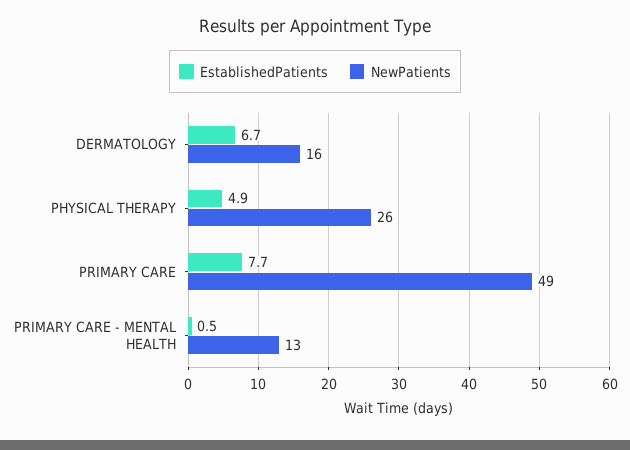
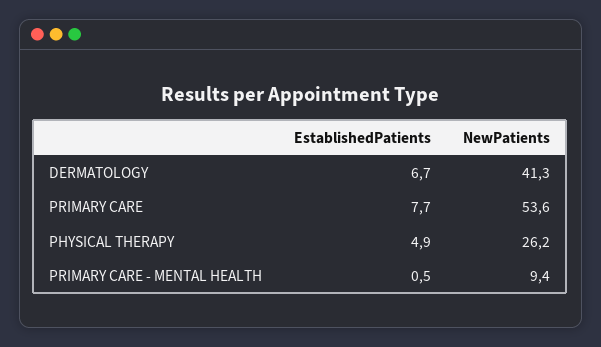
  {
    "EstablishedPatients": {
      "DERMATOLOGY": 6.7,
      "PHYSICAL THERAPY": 4.9,
      "PRIMARY CARE": 7.7,
      "PRIMARY CARE - MENTAL HEALTH": 0.5
    },
    "NewPatients": {
-     "DERMATOLOGY": 16,
+     "DERMATOLOGY": 41.3,
      "PHYSICAL THERAPY": 26.2,
-     "PRIMARY CARE": 49,
+     "PRIMARY CARE": 53.6,
-     "PRIMARY CARE - MENTAL HEALTH": 13
+     "PRIMARY CARE - MENTAL HEALTH": 9.4
    }
  }

